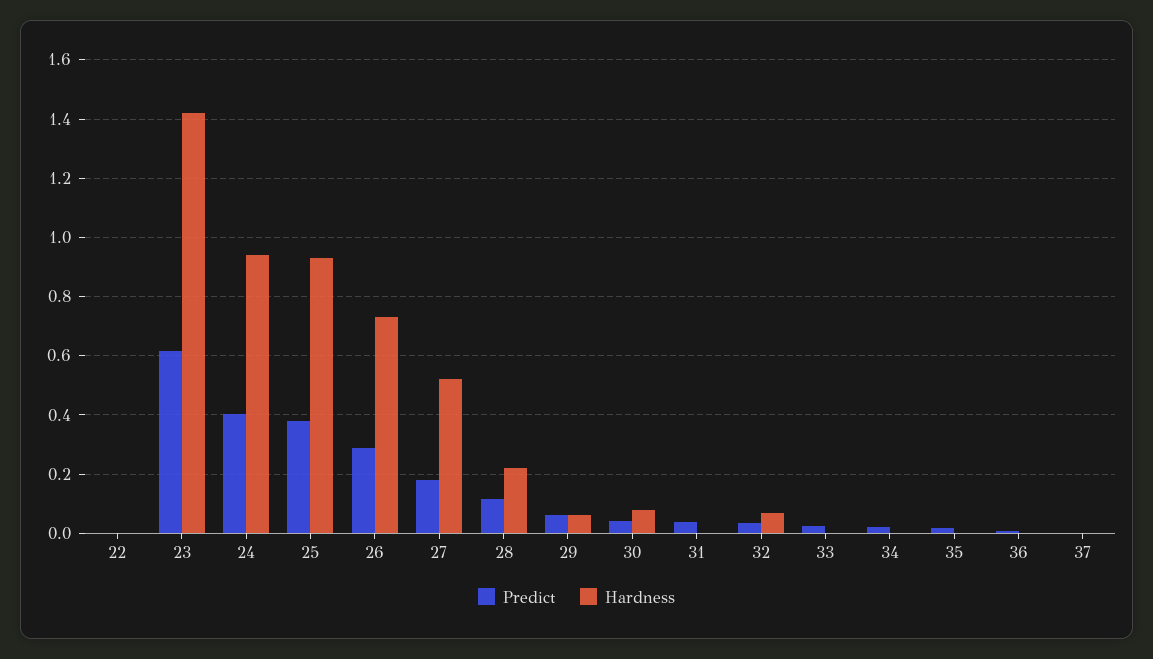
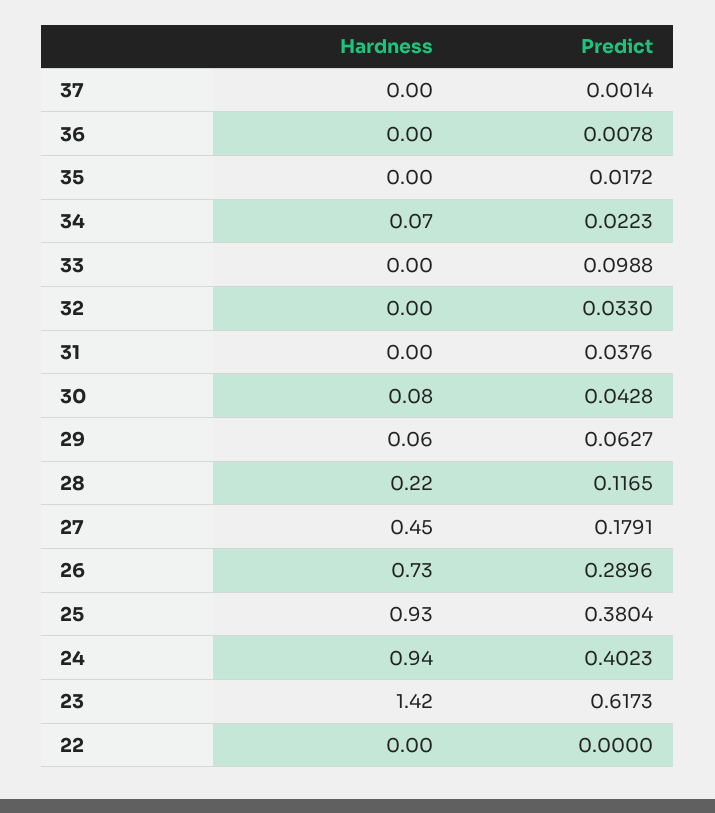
  {
    "Predict": {
      "22": 0,
      "23": 0.6173,
      "24": 0.4023,
      "25": 0.3804,
      "26": 0.2896,
      "27": 0.1791,
      "28": 0.1165,
      "29": 0.0627,
      "30": 0.0428,
      "31": 0.0376,
      "32": 0.033,
-     "33": 0.025,
+     "33": 0.0988,
      "34": 0.0223,
      "35": 0.0172,
      "36": 0.0078,
      "37": 0.0014
    },
    "Hardness": {
      "22": 0,
      "23": 1.42,
      "24": 0.94,
      "25": 0.93,
      "26": 0.73,
-     "27": 0.525,
+     "27": 0.45,
      "28": 0.22,
      "29": 0.06,
      "30": 0.08,
      "31": 0,
-     "32": 0.075,
+     "32": 0,
      "33": 0,
-     "34": 0,
+     "34": 0.07,
      "35": 0,
      "36": 0,
      "37": 0
    }
  }

